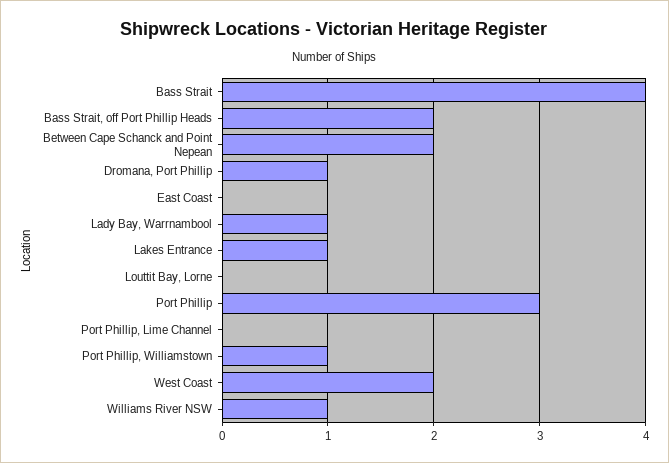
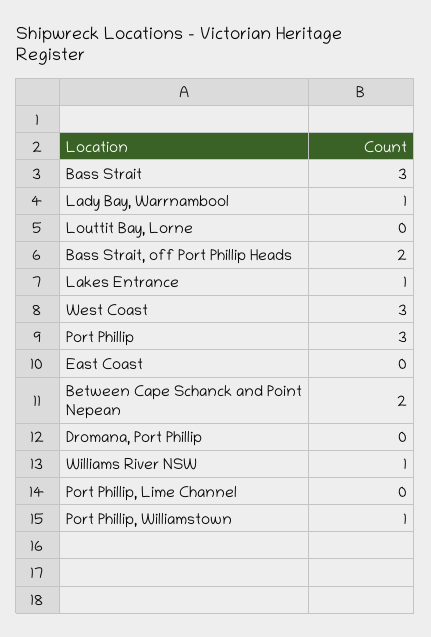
  {
-   "Bass Strait": 4,
+   "Bass Strait": 3,
    "Bass Strait, off Port Phillip Heads": 2,
    "Between Cape Schanck and Point Nepean": 2,
-   "Dromana, Port Phillip": 1,
+   "Dromana, Port Phillip": 0,
    "East Coast": 0,
    "Lady Bay, Warrnambool": 1,
    "Lakes Entrance": 1,
    "Louttit Bay, Lorne": 0,
    "Port Phillip": 3,
    "Port Phillip, Lime Channel": 0,
    "Port Phillip, Williamstown": 1,
-   "West Coast": 2,
+   "West Coast": 3,
    "Williams River NSW": 1
  }

